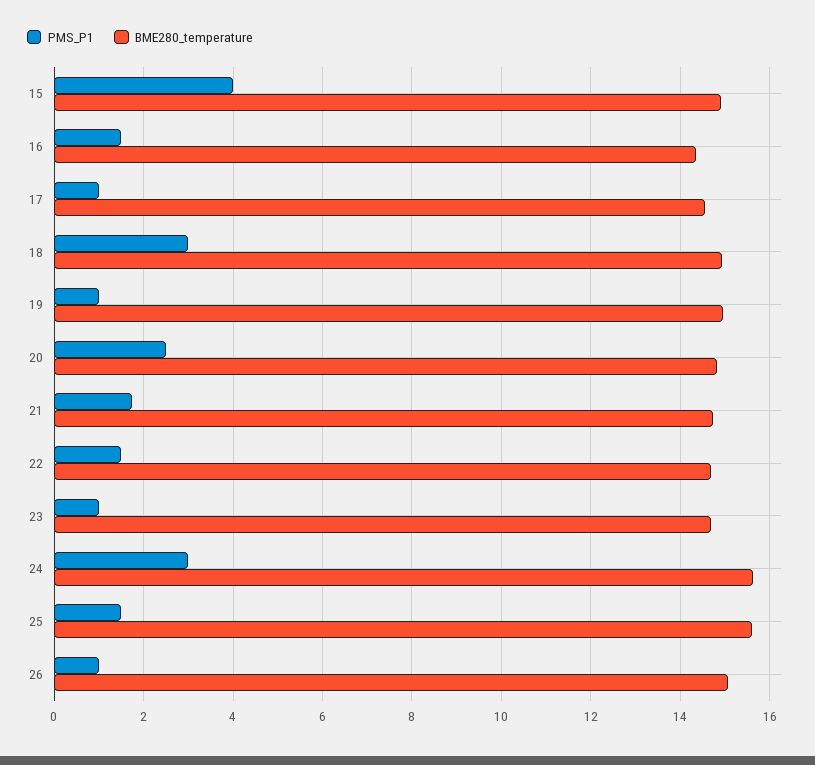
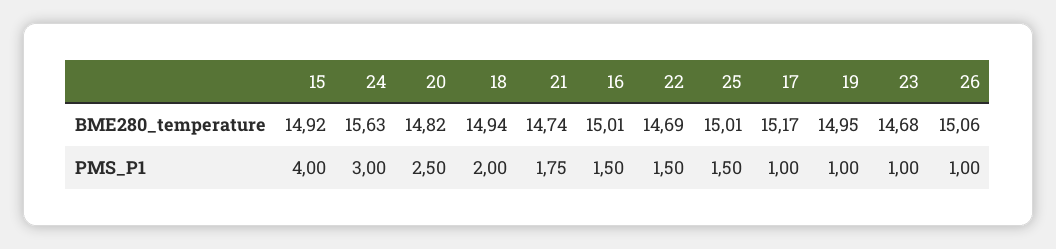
  {
    "PMS_P1": {
      "15": 4,
      "16": 1.5,
      "17": 1,
-     "18": 3,
+     "18": 2,
      "19": 1,
      "20": 2.5,
      "21": 1.75,
      "22": 1.5,
      "23": 1,
      "24": 3,
      "25": 1.5,
      "26": 1
    },
    "BME280_temperature": {
      "15": 14.92,
-     "16": 14.4,
+     "16": 15.01,
-     "17": 14.6,
+     "17": 15.17,
      "18": 14.94,
      "19": 14.95,
      "20": 14.82,
      "21": 14.74,
      "22": 14.69,
      "23": 14.68,
      "24": 15.63,
-     "25": 15.6,
+     "25": 15.01,
      "26": 15.06
    }
  }

